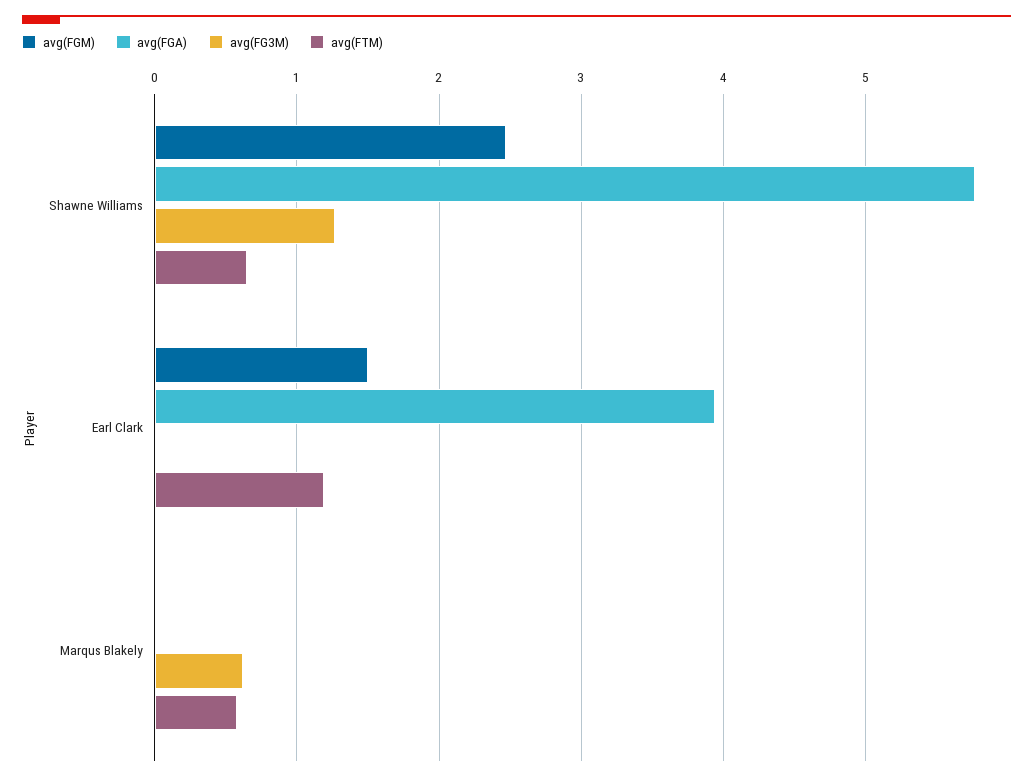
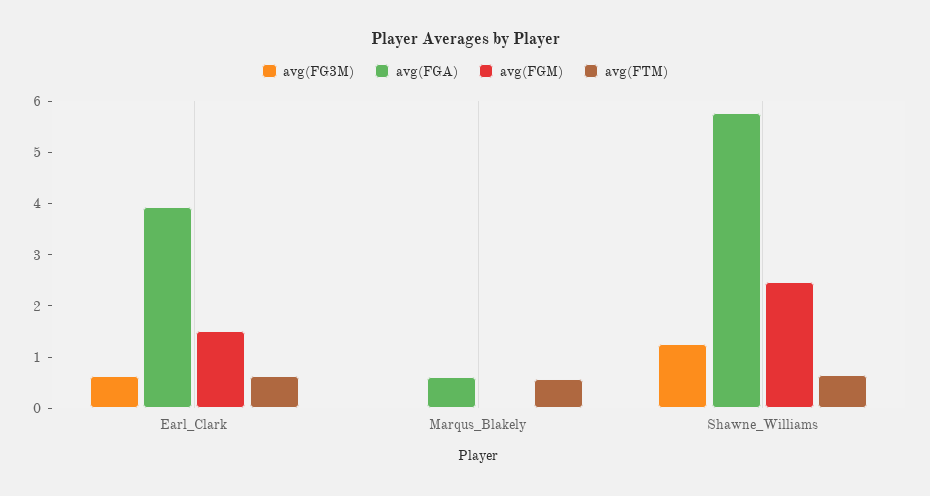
  {
    "avg(FGM)": {
      "Shawne Williams": 2.5,
      "Earl Clark": 1.5,
      "Marqus Blakely": 0
    },
    "avg(FGA)": {
      "Shawne Williams": 5.8,
      "Earl Clark": 3.9,
-     "Marqus Blakely": 0
+     "Marqus Blakely": 0.6
    },
    "avg(FG3M)": {
      "Shawne Williams": 1.3,
-     "Earl Clark": 0,
+     "Earl Clark": 0.6,
-     "Marqus Blakely": 0.6
+     "Marqus Blakely": 0
    },
    "avg(FTM)": {
      "Shawne Williams": 0.6,
-     "Earl Clark": 1.2,
+     "Earl Clark": 0.6,
      "Marqus Blakely": 0.6
    }
  }

